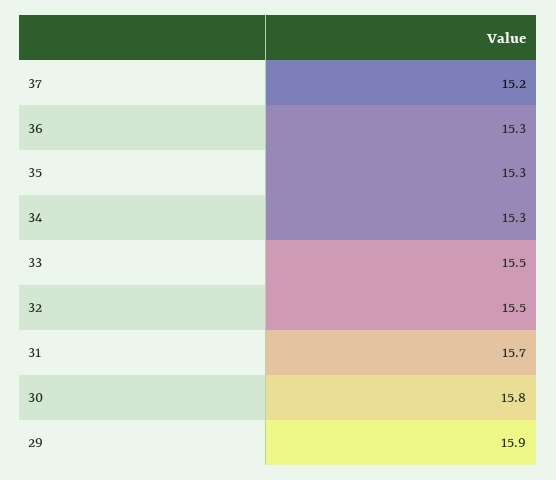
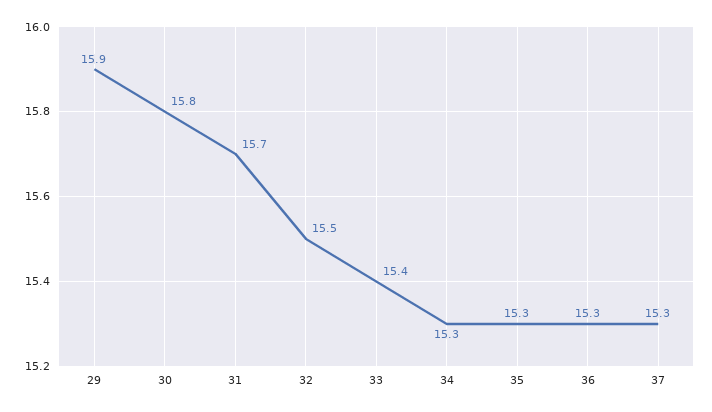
  {
-   "37": 15.2,
+   "37": 15.3,
    "36": 15.3,
    "35": 15.3,
    "34": 15.3,
-   "33": 15.5,
+   "33": 15.4,
    "32": 15.5,
    "31": 15.7,
    "30": 15.8,
    "29": 15.9
  }

